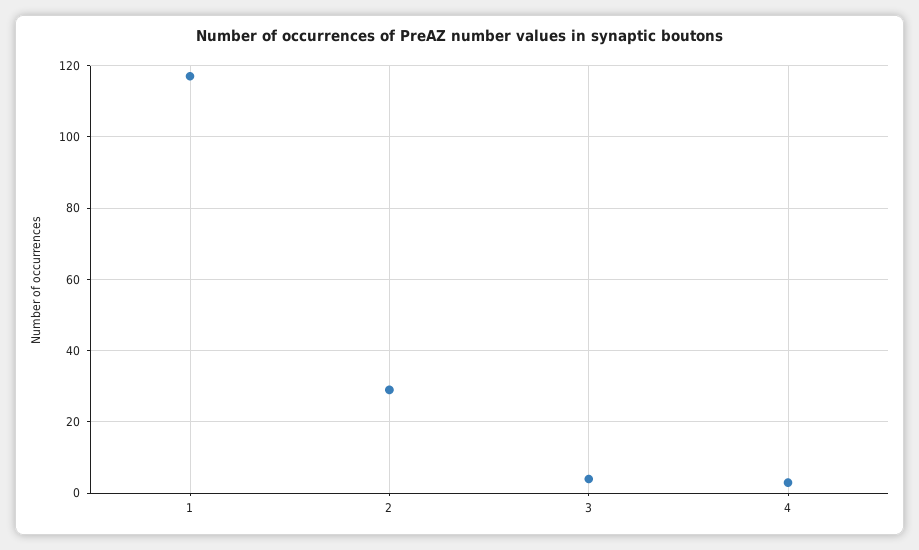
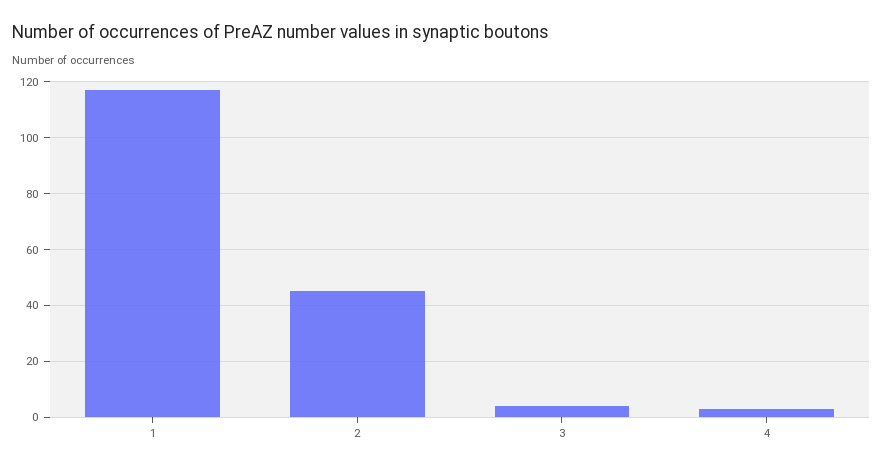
  {
    "1": 115,
-   "2": 30,
+   "2": 45,
    "3": 5,
    "4": 5
  }

